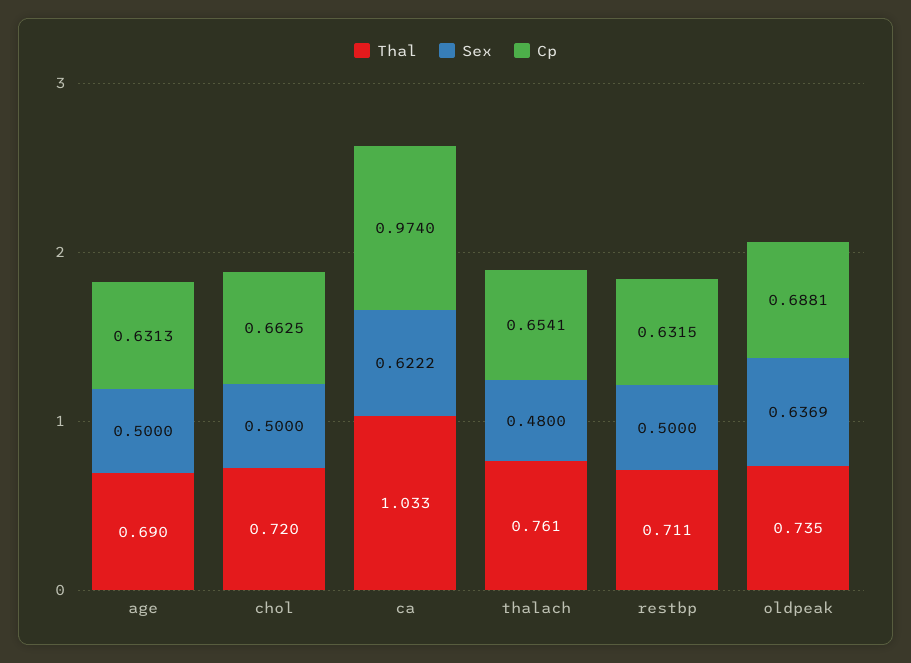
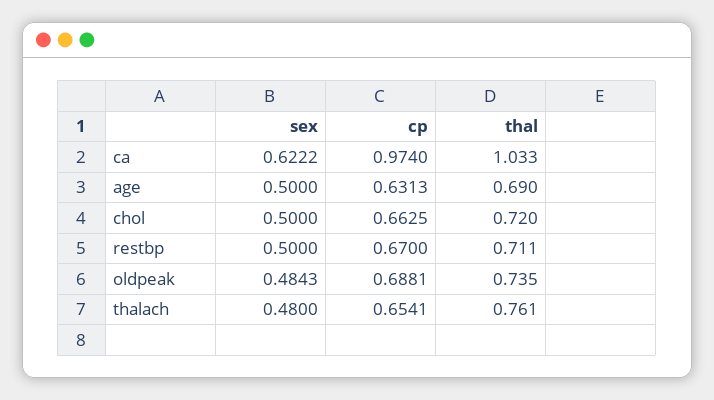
  {
    "Thal": {
      "age": 0.69,
      "chol": 0.72,
      "ca": 1.033,
      "thalach": 0.761,
      "restbp": 0.711,
      "oldpeak": 0.735
    },
    "Sex": {
      "age": 0.5,
      "chol": 0.5,
      "ca": 0.6222,
      "thalach": 0.48,
      "restbp": 0.5,
-     "oldpeak": 0.6369
+     "oldpeak": 0.4843
    },
    "Cp": {
      "age": 0.6313,
      "chol": 0.6625,
      "ca": 0.974,
      "thalach": 0.6541,
-     "restbp": 0.6315,
+     "restbp": 0.67,
      "oldpeak": 0.6881
    }
  }

